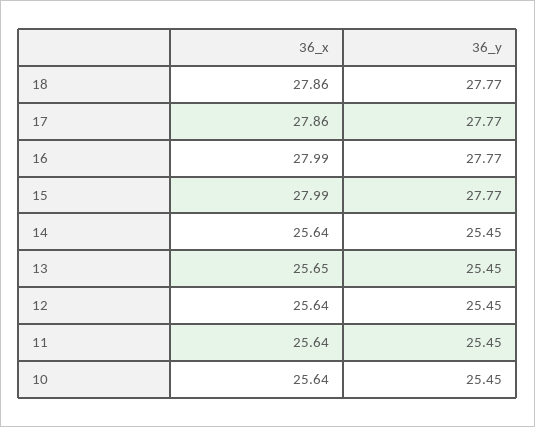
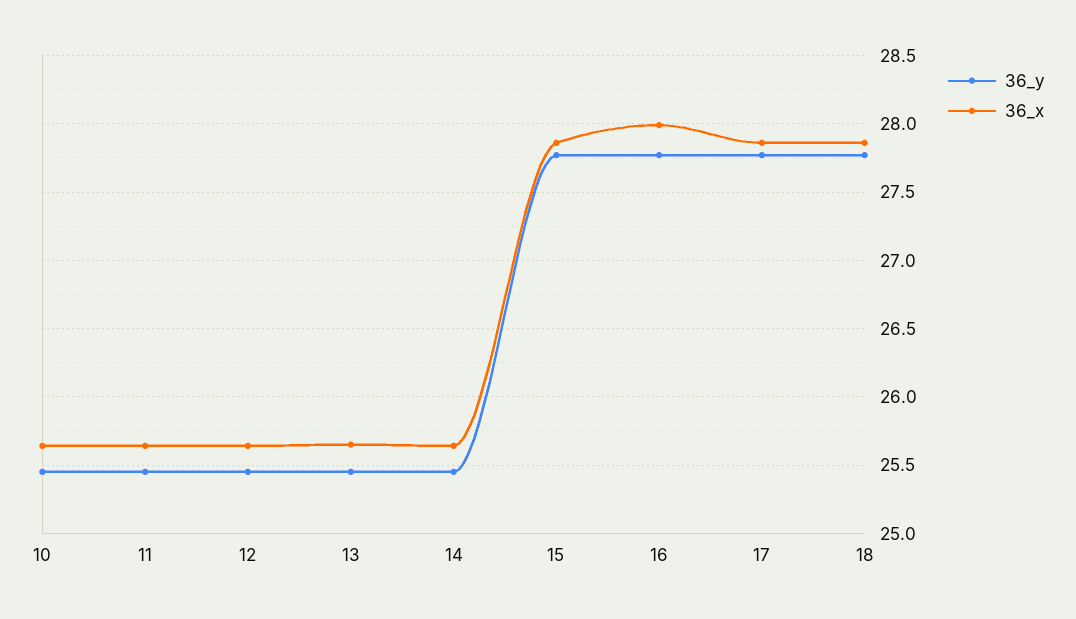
  {
    "36_x": {
      "18": 27.86,
      "17": 27.86,
      "16": 27.99,
-     "15": 27.99,
+     "15": 27.85,
      "14": 25.64,
      "13": 25.65,
      "12": 25.64,
      "11": 25.64,
      "10": 25.64
    },
    "36_y": {
      "18": 27.77,
      "17": 27.77,
      "16": 27.77,
      "15": 27.77,
      "14": 25.45,
      "13": 25.45,
      "12": 25.45,
      "11": 25.45,
      "10": 25.45
    }
  }

